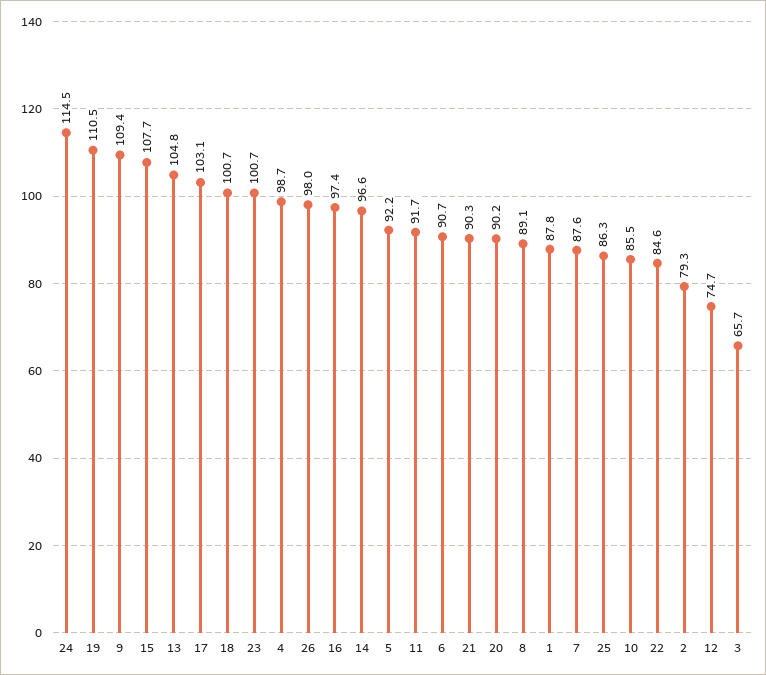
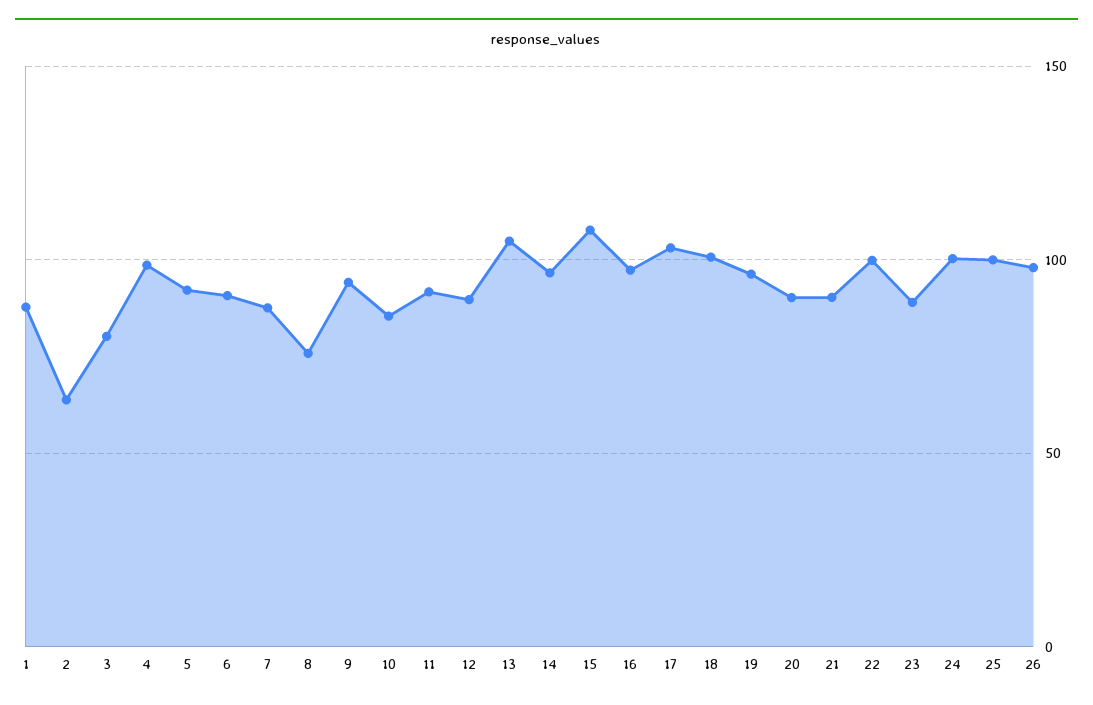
  {
-   "24": 114.5,
+   "24": 100,
-   "19": 110.5,
+   "19": 95,
-   "9": 109.4,
+   "9": 95,
    "15": 107.7,
    "13": 104.8,
    "17": 103.1,
    "18": 100.7,
-   "23": 100.7,
+   "23": 90,
    "4": 98.7,
    "26": 98,
    "16": 97.4,
    "14": 96.6,
    "5": 92.2,
    "11": 91.7,
    "6": 90.7,
    "21": 90.3,
    "20": 90.2,
-   "8": 89.1,
+   "8": 75,
    "1": 87.8,
    "7": 87.6,
-   "25": 86.3,
+   "25": 100,
    "10": 85.5,
-   "22": 84.6,
+   "22": 100,
-   "2": 79.3,
+   "2": 65,
-   "12": 74.7,
+   "12": 90,
-   "3": 65.7
+   "3": 80
  }

